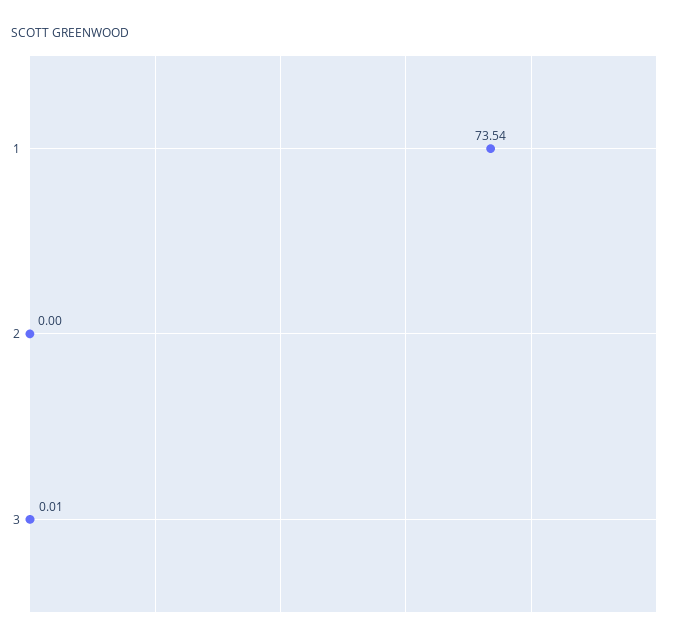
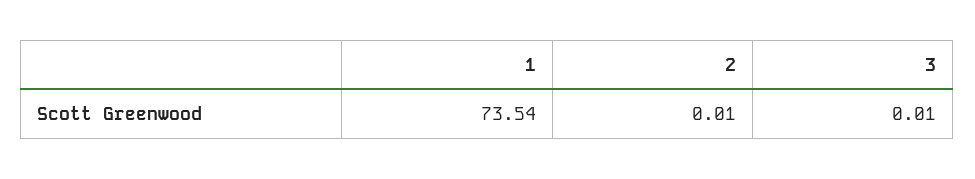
  {
    "1": 73.54,
-   "2": 0,
+   "2": 0.01,
    "3": 0.01
  }

